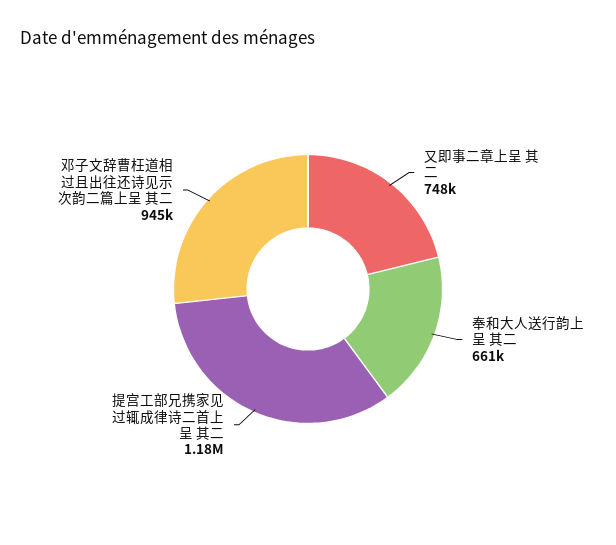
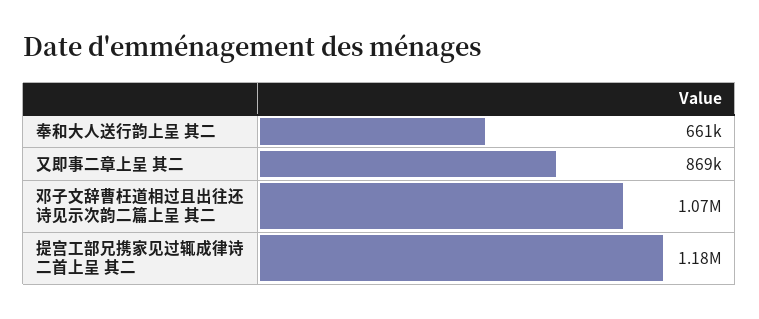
  {
-   "又即事二章上呈 其二": 748000,
+   "又即事二章上呈 其二": 869000,
    "奉和大人送行韵上呈 其二": 661000,
    "提宫工部兄携家见过辄成律诗二首上呈 其二": 1180000,
-   "邓子文辞曹枉道相过且出往还诗见示次韵二篇上呈 其二": 945000
+   "邓子文辞曹枉道相过且出往还诗见示次韵二篇上呈 其二": 1070000
  }

